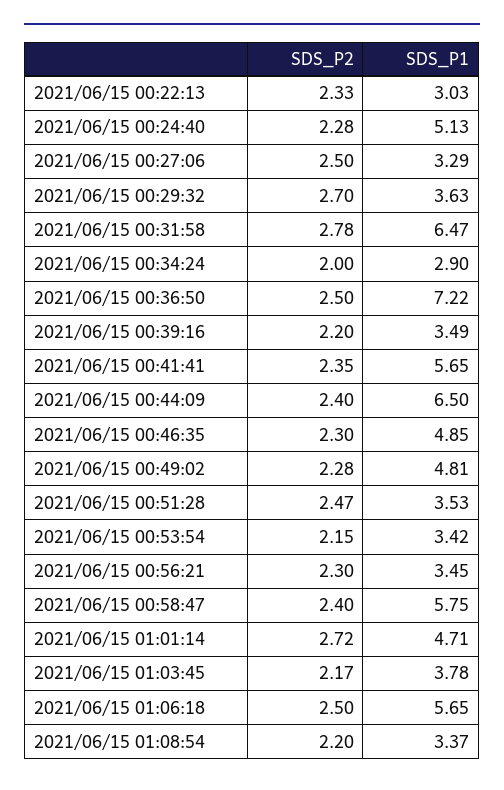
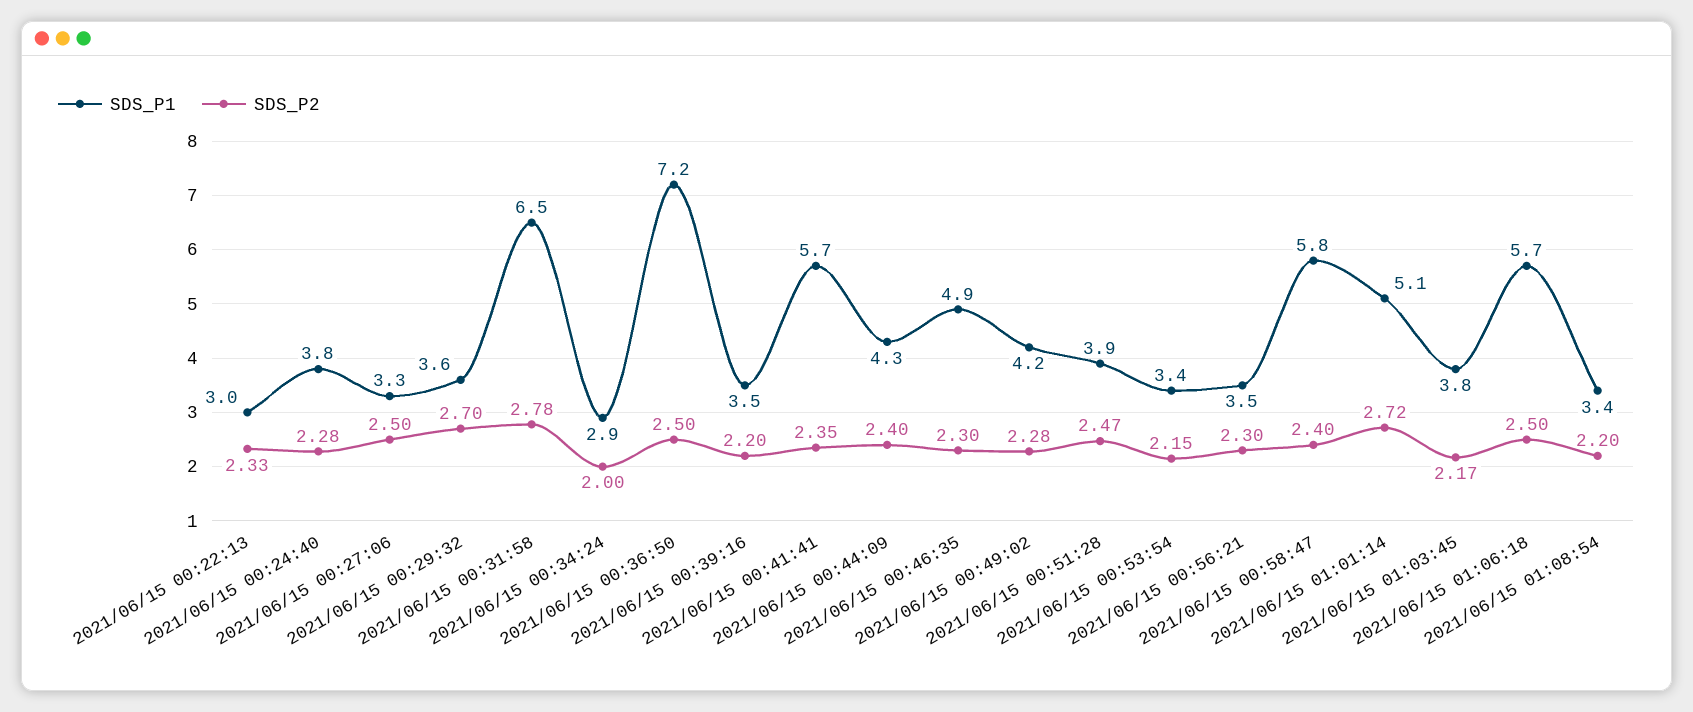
  {
    "SDS_P2": {
      "2021/06/15 00:22:13": 2.33,
      "2021/06/15 00:24:40": 2.28,
      "2021/06/15 00:27:06": 2.5,
      "2021/06/15 00:29:32": 2.7,
      "2021/06/15 00:31:58": 2.78,
      "2021/06/15 00:34:24": 2,
      "2021/06/15 00:36:50": 2.5,
      "2021/06/15 00:39:16": 2.2,
      "2021/06/15 00:41:41": 2.35,
      "2021/06/15 00:44:09": 2.4,
      "2021/06/15 00:46:35": 2.3,
      "2021/06/15 00:49:02": 2.28,
      "2021/06/15 00:51:28": 2.47,
      "2021/06/15 00:53:54": 2.15,
      "2021/06/15 00:56:21": 2.3,
      "2021/06/15 00:58:47": 2.4,
      "2021/06/15 01:01:14": 2.72,
      "2021/06/15 01:03:45": 2.17,
      "2021/06/15 01:06:18": 2.5,
      "2021/06/15 01:08:54": 2.2
    },
    "SDS_P1": {
      "2021/06/15 00:22:13": 3.03,
-     "2021/06/15 00:24:40": 5.13,
+     "2021/06/15 00:24:40": 3.8,
      "2021/06/15 00:27:06": 3.29,
      "2021/06/15 00:29:32": 3.63,
      "2021/06/15 00:31:58": 6.47,
      "2021/06/15 00:34:24": 2.9,
      "2021/06/15 00:36:50": 7.22,
      "2021/06/15 00:39:16": 3.49,
      "2021/06/15 00:41:41": 5.65,
-     "2021/06/15 00:44:09": 6.5,
+     "2021/06/15 00:44:09": 4.3,
      "2021/06/15 00:46:35": 4.85,
-     "2021/06/15 00:49:02": 4.81,
+     "2021/06/15 00:49:02": 4.2,
-     "2021/06/15 00:51:28": 3.53,
+     "2021/06/15 00:51:28": 3.9,
      "2021/06/15 00:53:54": 3.42,
      "2021/06/15 00:56:21": 3.45,
      "2021/06/15 00:58:47": 5.75,
-     "2021/06/15 01:01:14": 4.71,
+     "2021/06/15 01:01:14": 5.1,
      "2021/06/15 01:03:45": 3.78,
      "2021/06/15 01:06:18": 5.65,
      "2021/06/15 01:08:54": 3.37
    }
  }

